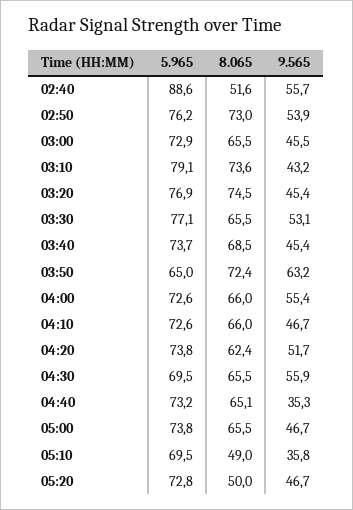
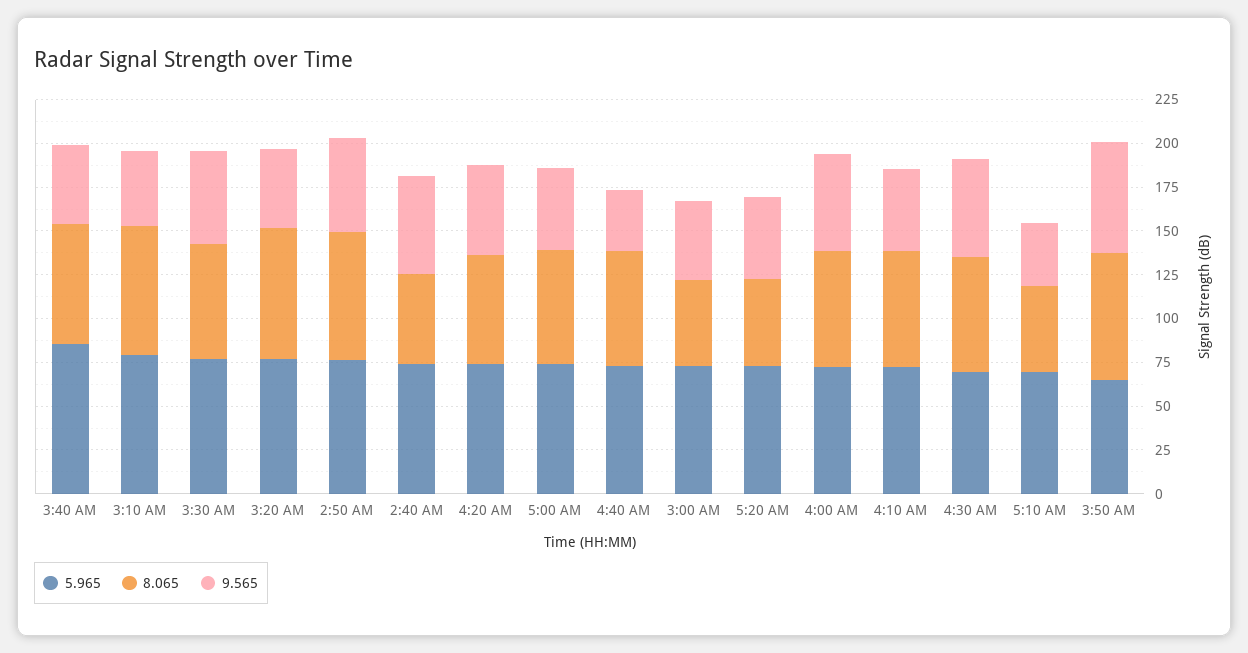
  {
    "5.965": {
-     "02:40": 88.6,
+     "02:40": 75,
      "02:50": 76.2,
      "03:00": 72.9,
      "03:10": 79.1,
      "03:20": 76.9,
      "03:30": 77.1,
-     "03:40": 73.7,
+     "03:40": 85,
      "03:50": 65,
      "04:00": 72.6,
      "04:10": 72.6,
      "04:20": 73.8,
      "04:30": 69.5,
      "04:40": 73.2,
      "05:00": 73.8,
      "05:10": 69.5,
      "05:20": 72.8
    },
    "8.065": {
      "02:40": 51.6,
      "02:50": 73,
-     "03:00": 65.5,
+     "03:00": 50,
      "03:10": 73.6,
      "03:20": 74.5,
      "03:30": 65.5,
      "03:40": 68.5,
      "03:50": 72.4,
      "04:00": 66,
      "04:10": 66,
      "04:20": 62.4,
      "04:30": 65.5,
      "04:40": 65.1,
      "05:00": 65.5,
      "05:10": 49,
      "05:20": 50
    },
    "9.565": {
      "02:40": 55.7,
      "02:50": 53.9,
      "03:00": 45.5,
      "03:10": 43.2,
      "03:20": 45.4,
      "03:30": 53.1,
      "03:40": 45.4,
      "03:50": 63.2,
      "04:00": 55.4,
      "04:10": 46.7,
      "04:20": 51.7,
      "04:30": 55.9,
      "04:40": 35.3,
      "05:00": 46.7,
      "05:10": 35.8,
      "05:20": 46.7
    }
  }

